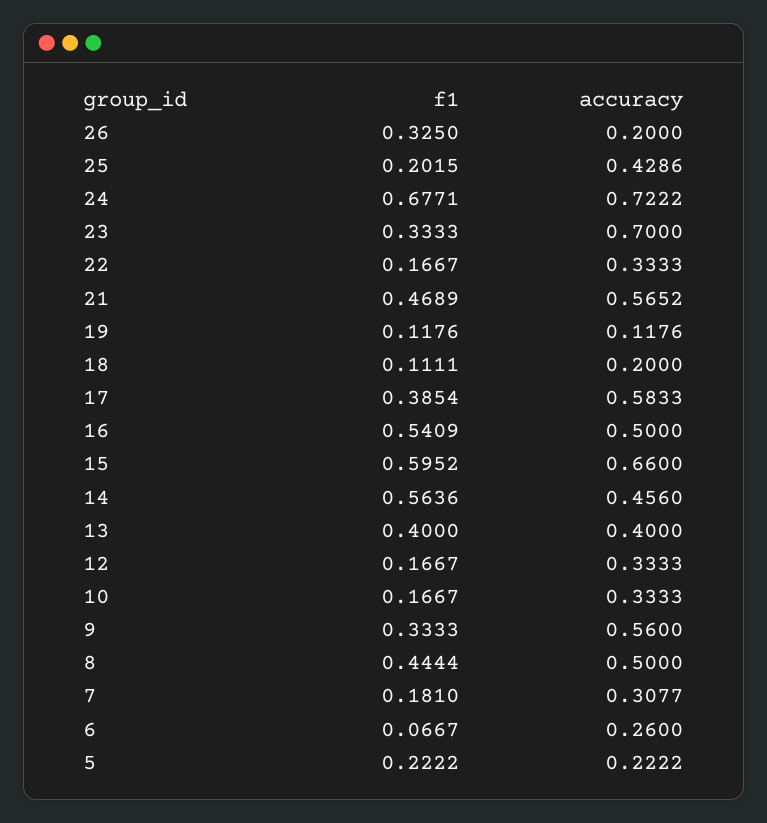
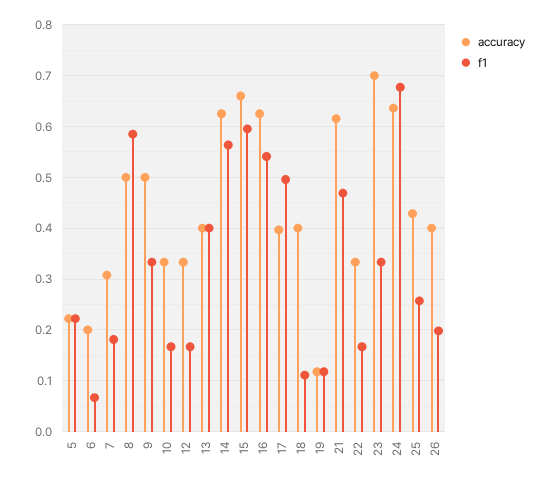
  {
    "f1": {
-     "26": 0.325,
+     "26": 0.2,
-     "25": 0.2015,
+     "25": 0.26,
      "24": 0.6771,
      "23": 0.3333,
      "22": 0.1667,
      "21": 0.4689,
      "19": 0.1176,
      "18": 0.1111,
-     "17": 0.3854,
+     "17": 0.5,
      "16": 0.5409,
      "15": 0.5952,
      "14": 0.5636,
      "13": 0.4,
      "12": 0.1667,
      "10": 0.1667,
      "9": 0.3333,
-     "8": 0.4444,
+     "8": 0.58,
      "7": 0.181,
      "6": 0.0667,
      "5": 0.2222
    },
    "accuracy": {
-     "26": 0.2,
+     "26": 0.4,
      "25": 0.4286,
-     "24": 0.7222,
+     "24": 0.64,
      "23": 0.7,
      "22": 0.3333,
-     "21": 0.5652,
+     "21": 0.62,
      "19": 0.1176,
-     "18": 0.2,
+     "18": 0.4,
-     "17": 0.5833,
+     "17": 0.4,
-     "16": 0.5,
+     "16": 0.62,
      "15": 0.66,
-     "14": 0.456,
+     "14": 0.62,
      "13": 0.4,
      "12": 0.3333,
      "10": 0.3333,
-     "9": 0.56,
+     "9": 0.5,
      "8": 0.5,
      "7": 0.3077,
-     "6": 0.26,
+     "6": 0.2,
      "5": 0.2222
    }
  }

